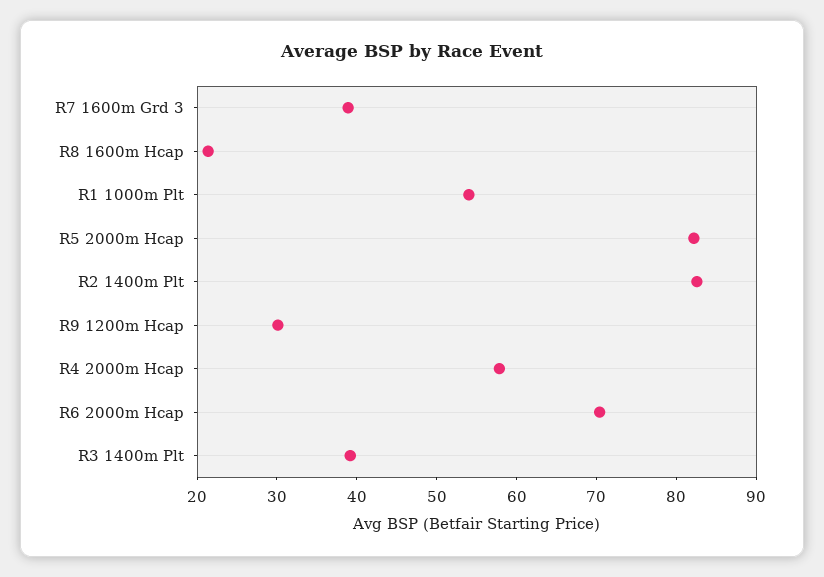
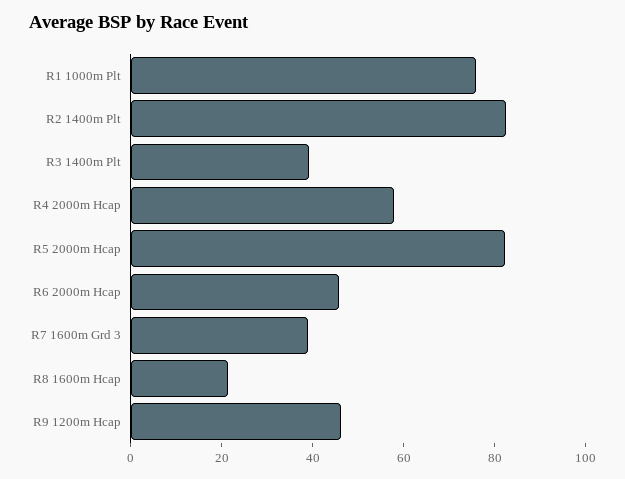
  {
    "R7 1600m Grd 3": 38,
    "R8 1600m Hcap": 22,
-   "R1 1000m Plt": 54,
+   "R1 1000m Plt": 75,
    "R5 2000m Hcap": 82,
    "R2 1400m Plt": 82,
-   "R9 1200m Hcap": 30,
+   "R9 1200m Hcap": 45,
    "R4 2000m Hcap": 58,
-   "R6 2000m Hcap": 70,
+   "R6 2000m Hcap": 45,
    "R3 1400m Plt": 40
  }

